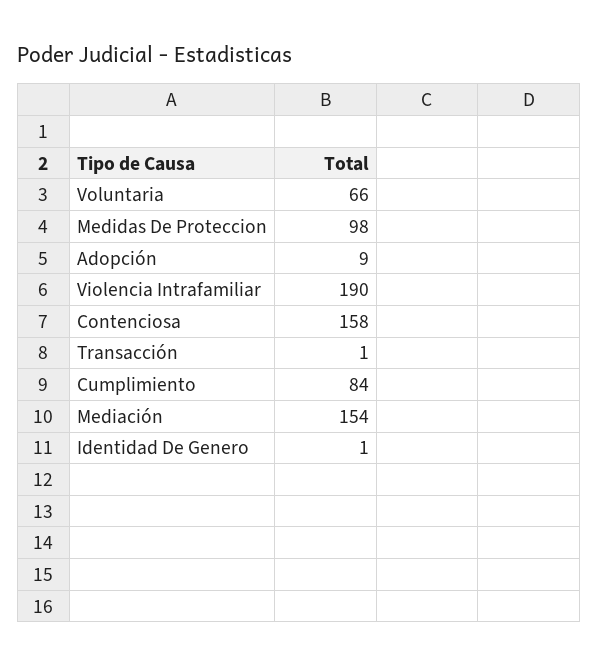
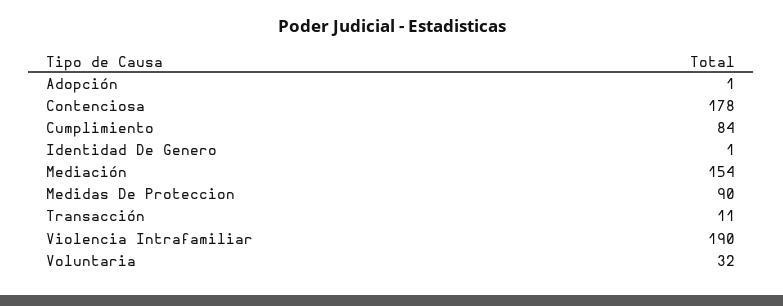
  {
-   "Voluntaria": 66,
+   "Voluntaria": 32,
-   "Medidas De Proteccion": 98,
+   "Medidas De Proteccion": 90,
-   "Adopción": 9,
+   "Adopción": 1,
    "Violencia Intrafamiliar": 190,
-   "Contenciosa": 158,
+   "Contenciosa": 178,
-   "Transacción": 1,
+   "Transacción": 11,
    "Cumplimiento": 84,
    "Mediación": 154,
    "Identidad De Genero": 1
  }

